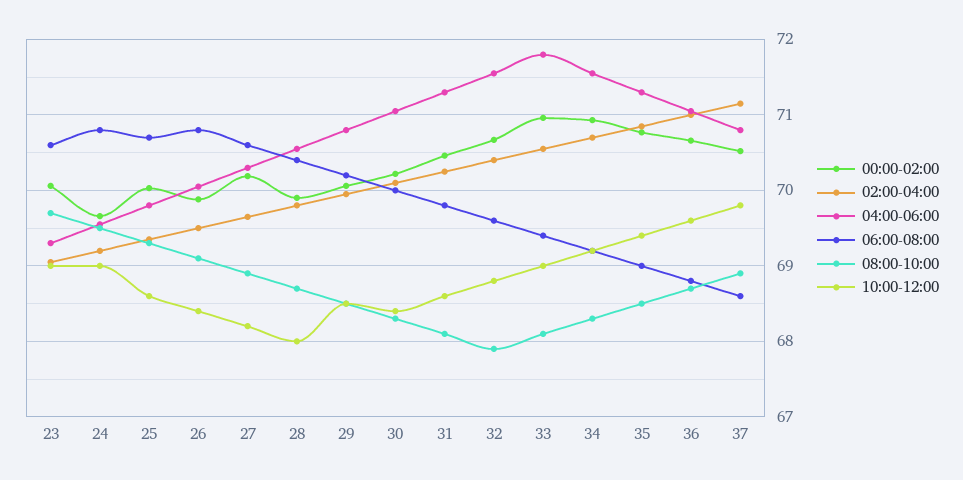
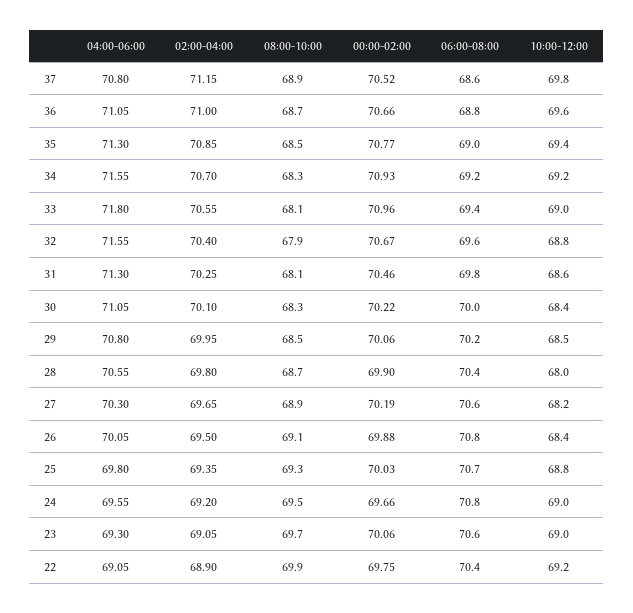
  {
    "00:00-02:00": {
      "23": 70.06,
      "24": 69.66,
      "25": 70.03,
      "26": 69.88,
      "27": 70.19,
      "28": 69.9,
      "29": 70.06,
      "30": 70.22,
      "31": 70.46,
      "32": 70.67,
      "33": 70.96,
      "34": 70.93,
      "35": 70.77,
      "36": 70.66,
-     "37": 70.52
+     "37": 70.52,
+     "22": 69.75
    },
    "02:00-04:00": {
      "23": 69.05,
      "24": 69.2,
      "25": 69.35,
      "26": 69.5,
      "27": 69.65,
      "28": 69.8,
      "29": 69.95,
      "30": 70.1,
      "31": 70.25,
      "32": 70.4,
      "33": 70.55,
      "34": 70.7,
      "35": 70.85,
      "36": 71,
-     "37": 71.15
+     "37": 71.15,
+     "22": 68.9
    },
    "04:00-06:00": {
      "23": 69.3,
      "24": 69.55,
      "25": 69.8,
      "26": 70.05,
      "27": 70.3,
      "28": 70.55,
      "29": 70.8,
      "30": 71.05,
      "31": 71.3,
      "32": 71.55,
      "33": 71.8,
      "34": 71.55,
      "35": 71.3,
      "36": 71.05,
-     "37": 70.8
+     "37": 70.8,
+     "22": 69.05
    },
    "06:00-08:00": {
      "23": 70.6,
      "24": 70.8,
      "25": 70.7,
      "26": 70.8,
      "27": 70.6,
      "28": 70.4,
      "29": 70.2,
      "30": 70,
      "31": 69.8,
      "32": 69.6,
      "33": 69.4,
      "34": 69.2,
      "35": 69,
      "36": 68.8,
-     "37": 68.6
+     "37": 68.6,
+     "22": 70.4
    },
    "08:00-10:00": {
      "23": 69.7,
      "24": 69.5,
      "25": 69.3,
      "26": 69.1,
      "27": 68.9,
      "28": 68.7,
      "29": 68.5,
      "30": 68.3,
      "31": 68.1,
      "32": 67.9,
      "33": 68.1,
      "34": 68.3,
      "35": 68.5,
      "36": 68.7,
-     "37": 68.9
+     "37": 68.9,
+     "22": 69.9
    },
    "10:00-12:00": {
      "23": 69,
      "24": 69,
-     "25": 68.6,
+     "25": 68.8,
      "26": 68.4,
      "27": 68.2,
      "28": 68,
      "29": 68.5,
      "30": 68.4,
      "31": 68.6,
      "32": 68.8,
      "33": 69,
      "34": 69.2,
      "35": 69.4,
      "36": 69.6,
-     "37": 69.8
+     "37": 69.8,
+     "22": 69.2
    }
  }

